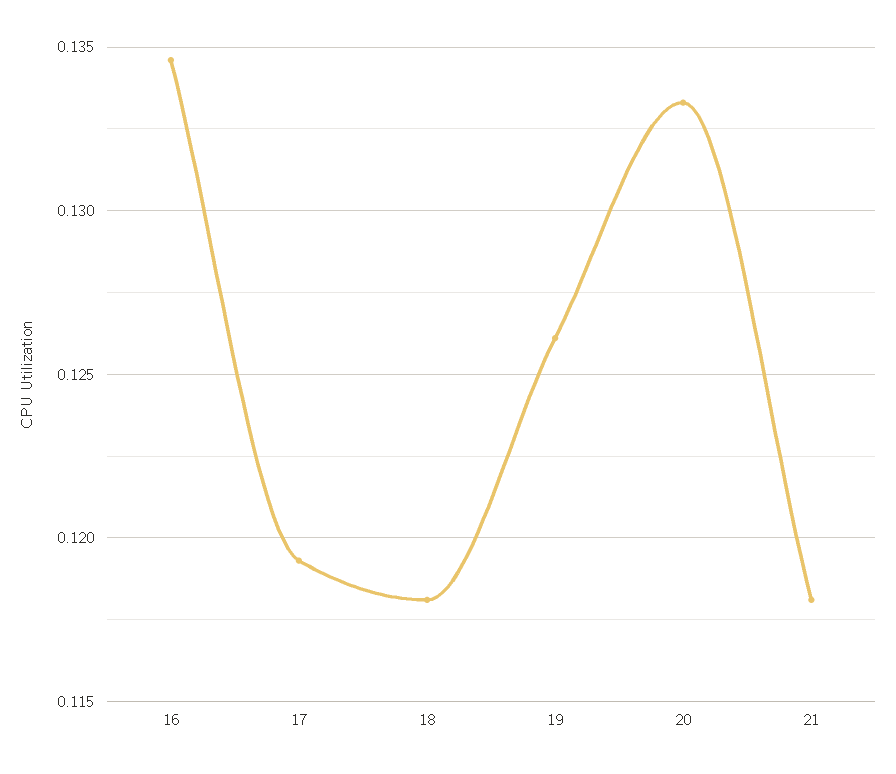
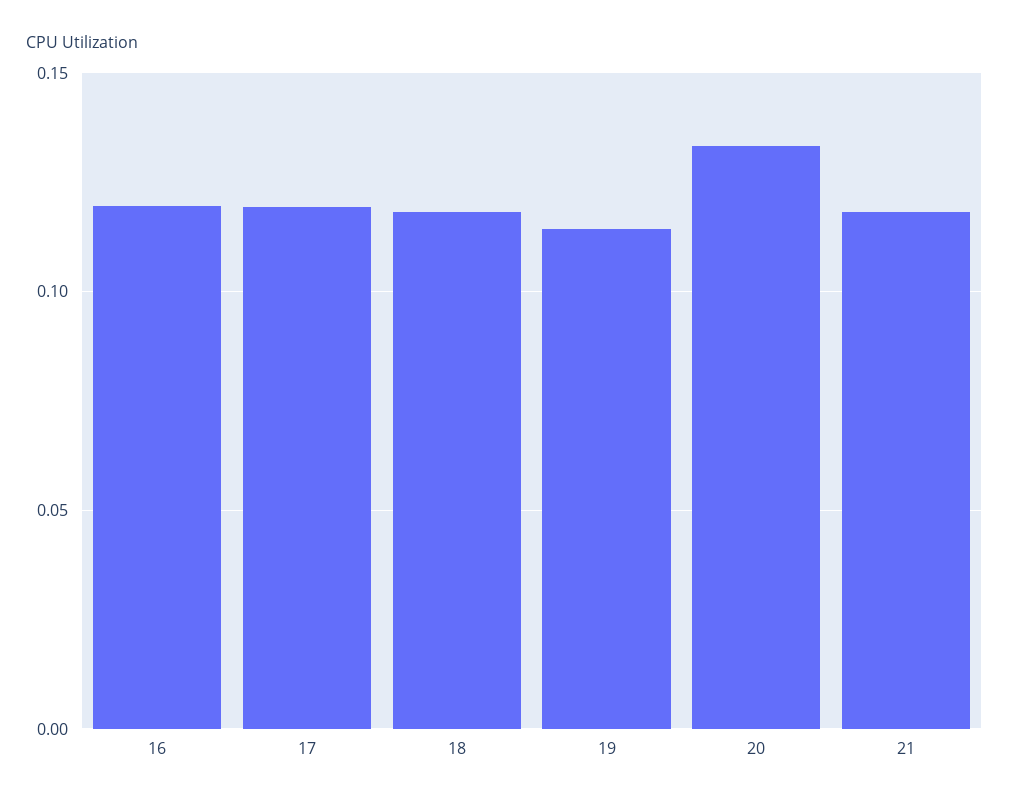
  {
-   "16": 0.1345,
+   "16": 0.12,
    "17": 0.1195,
    "18": 0.118,
-   "19": 0.126,
+   "19": 0.115,
    "20": 0.1335,
    "21": 0.118
  }

